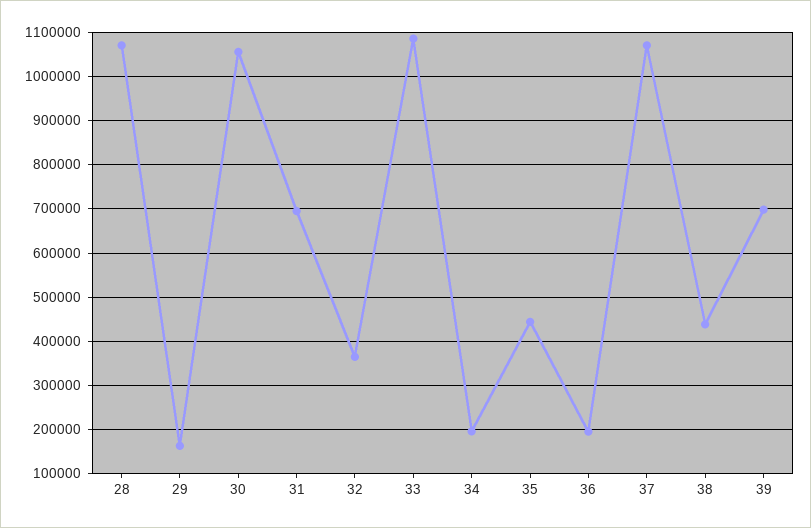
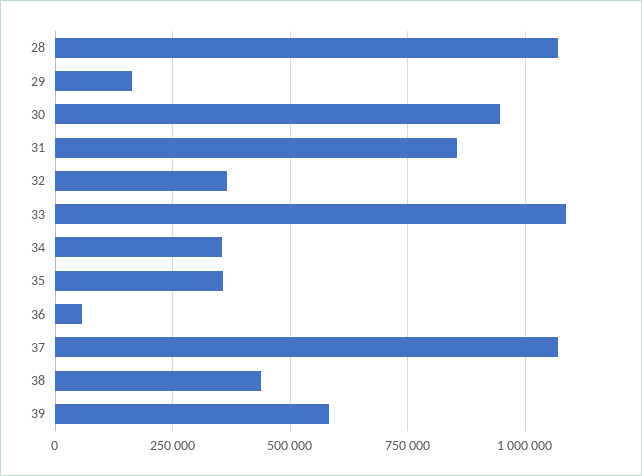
  {
    "28": 1080000,
    "29": 160000,
-   "30": 1060000,
+   "30": 950000,
-   "31": 700000,
+   "31": 850000,
    "32": 360000,
    "33": 1080000,
-   "34": 200000,
+   "34": 350000,
-   "35": 440000,
+   "35": 350000,
-   "36": 200000,
+   "36": 50000,
    "37": 1080000,
    "38": 440000,
-   "39": 700000
+   "39": 575000
  }

